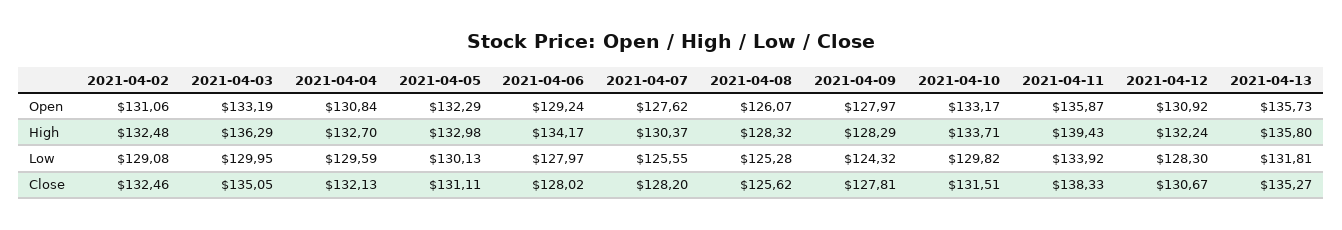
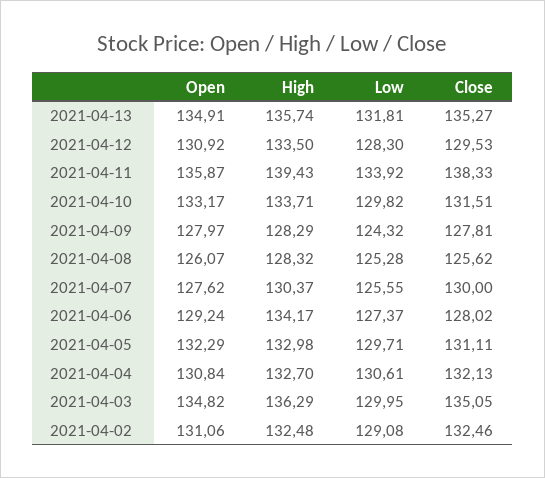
  {
    "2021-04-02": {
      "Open": 131.06,
      "High": 132.48,
      "Low": 129.08,
      "Close": 132.46
    },
    "2021-04-03": {
-     "Open": 133.19,
+     "Open": 134.82,
      "High": 136.29,
      "Low": 129.95,
      "Close": 135.05
    },
    "2021-04-04": {
      "Open": 130.84,
      "High": 132.7,
-     "Low": 129.59,
+     "Low": 130.61,
      "Close": 132.13
    },
    "2021-04-05": {
      "Open": 132.29,
      "High": 132.98,
-     "Low": 130.13,
+     "Low": 129.71,
      "Close": 131.11
    },
    "2021-04-06": {
      "Open": 129.24,
      "High": 134.17,
-     "Low": 127.97,
+     "Low": 127.37,
      "Close": 128.02
    },
    "2021-04-07": {
      "Open": 127.62,
      "High": 130.37,
      "Low": 125.55,
-     "Close": 128.2
+     "Close": 130
    },
    "2021-04-08": {
      "Open": 126.07,
      "High": 128.32,
      "Low": 125.28,
      "Close": 125.62
    },
    "2021-04-09": {
      "Open": 127.97,
      "High": 128.29,
      "Low": 124.32,
      "Close": 127.81
    },
    "2021-04-10": {
      "Open": 133.17,
      "High": 133.71,
      "Low": 129.82,
      "Close": 131.51
    },
    "2021-04-11": {
      "Open": 135.87,
      "High": 139.43,
      "Low": 133.92,
      "Close": 138.33
    },
    "2021-04-12": {
      "Open": 130.92,
-     "High": 132.24,
+     "High": 133.5,
      "Low": 128.3,
-     "Close": 130.67
+     "Close": 129.53
    },
    "2021-04-13": {
-     "Open": 135.73,
+     "Open": 134.91,
-     "High": 135.8,
+     "High": 135.74,
      "Low": 131.81,
      "Close": 135.27
    }
  }

